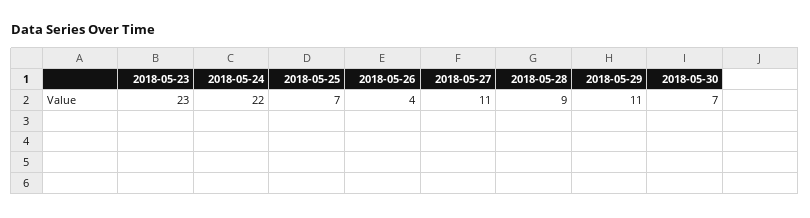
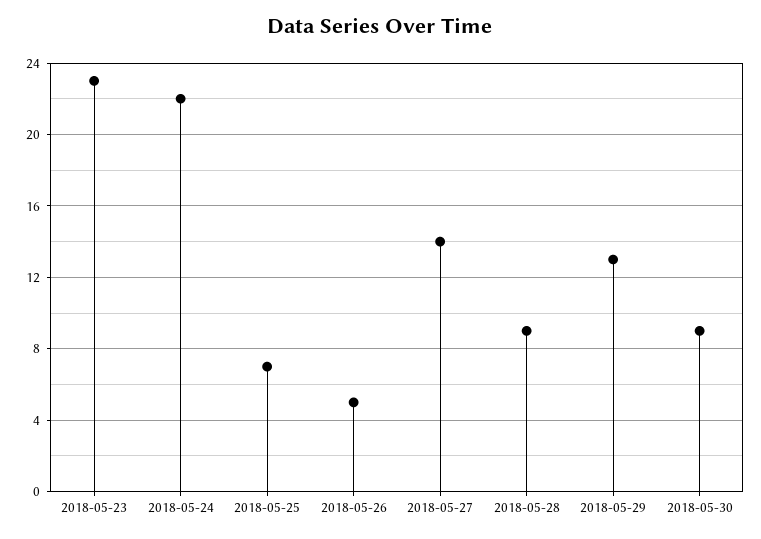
  {
    "2018-05-23": 23,
    "2018-05-24": 22,
    "2018-05-25": 7,
-   "2018-05-26": 4,
+   "2018-05-26": 5,
-   "2018-05-27": 11,
+   "2018-05-27": 14,
    "2018-05-28": 9,
-   "2018-05-29": 11,
+   "2018-05-29": 13,
-   "2018-05-30": 7
+   "2018-05-30": 9
  }

